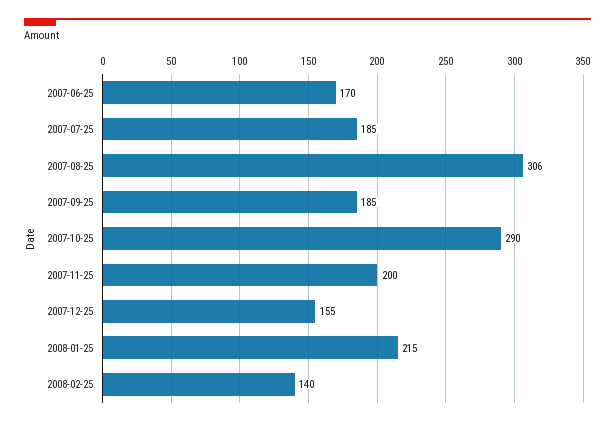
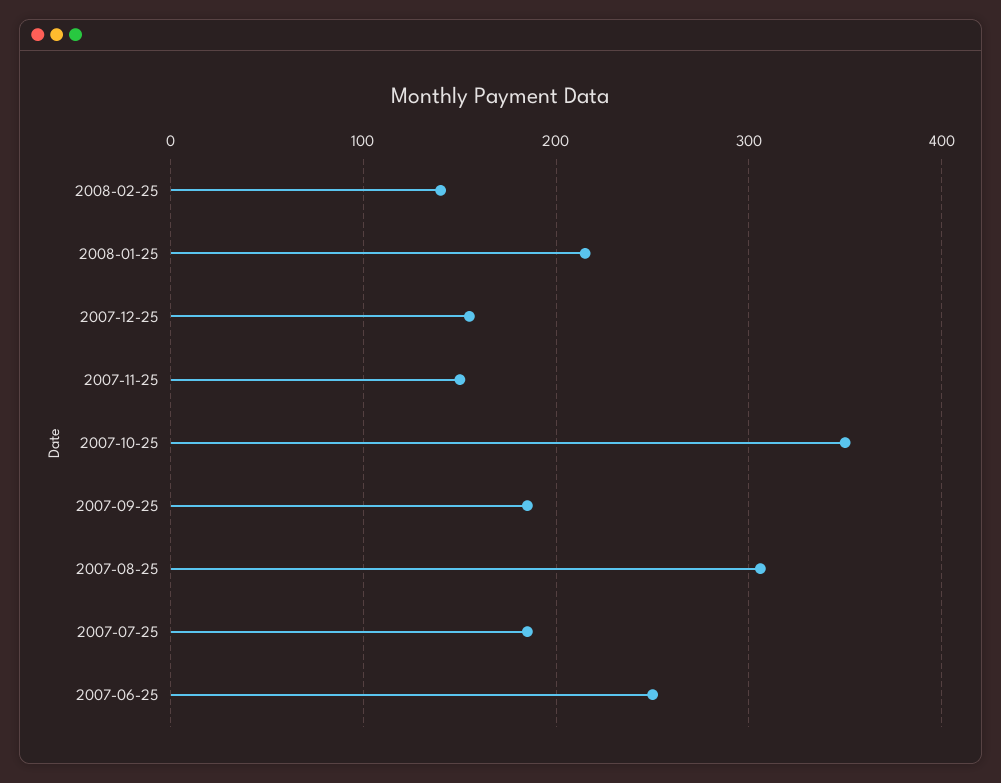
  {
-   "2007-06-25": 170,
+   "2007-06-25": 250,
    "2007-07-25": 185,
    "2007-08-25": 306,
    "2007-09-25": 185,
-   "2007-10-25": 290,
+   "2007-10-25": 350,
-   "2007-11-25": 200,
+   "2007-11-25": 150,
    "2007-12-25": 155,
    "2008-01-25": 215,
    "2008-02-25": 140
  }

